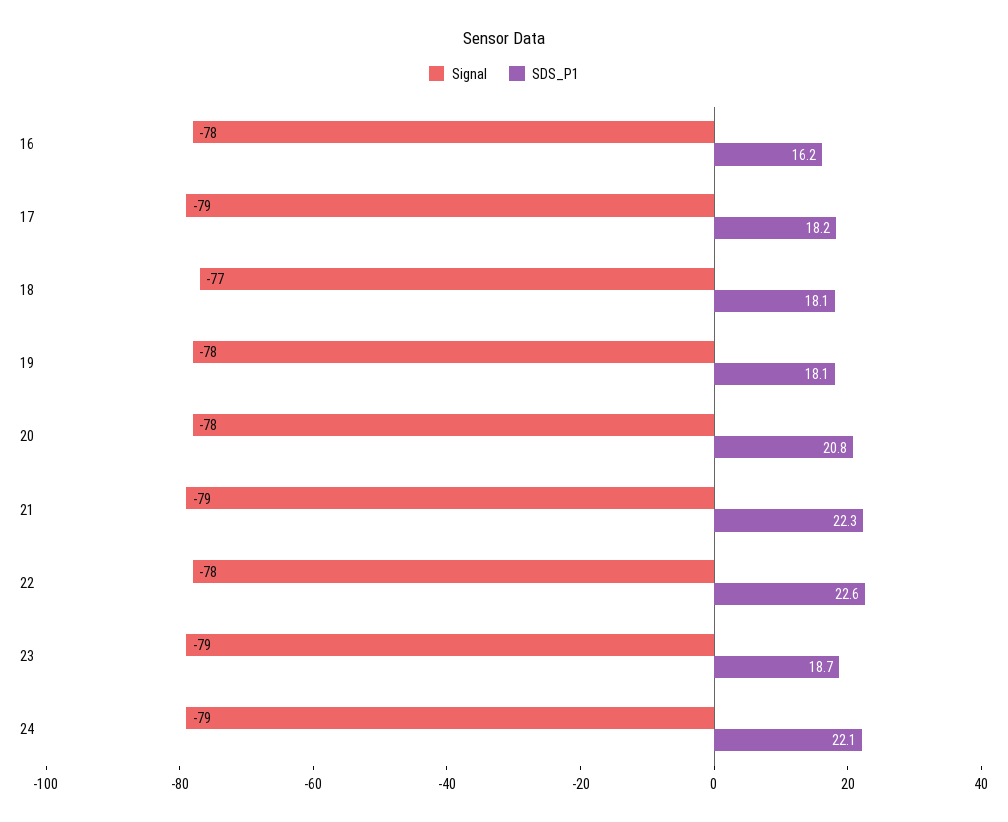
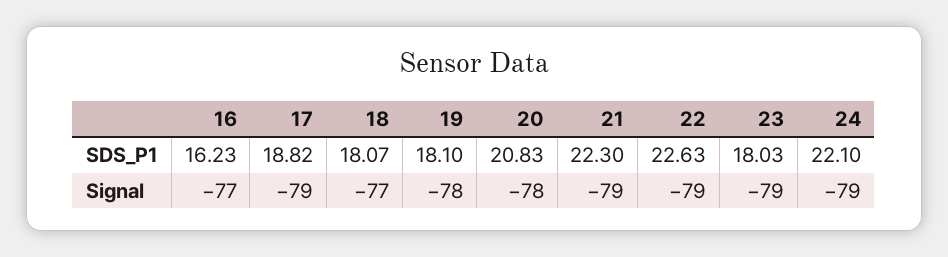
  {
    "Signal": {
-     "16": -78,
+     "16": -77,
      "17": -79,
      "18": -77,
      "19": -78,
      "20": -78,
      "21": -79,
-     "22": -78,
+     "22": -79,
      "23": -79,
      "24": -79
    },
    "SDS_P1": {
      "16": 16.23,
-     "17": 18.2,
+     "17": 18.82,
      "18": 18.07,
      "19": 18.1,
      "20": 20.83,
      "21": 22.3,
      "22": 22.63,
-     "23": 18.7,
+     "23": 18.03,
      "24": 22.1
    }
  }

